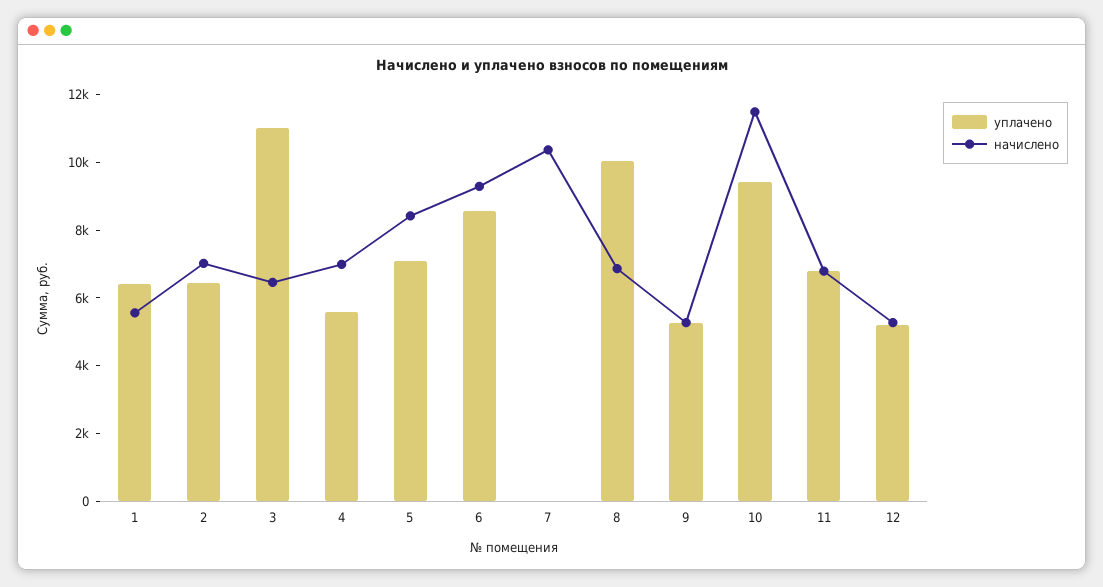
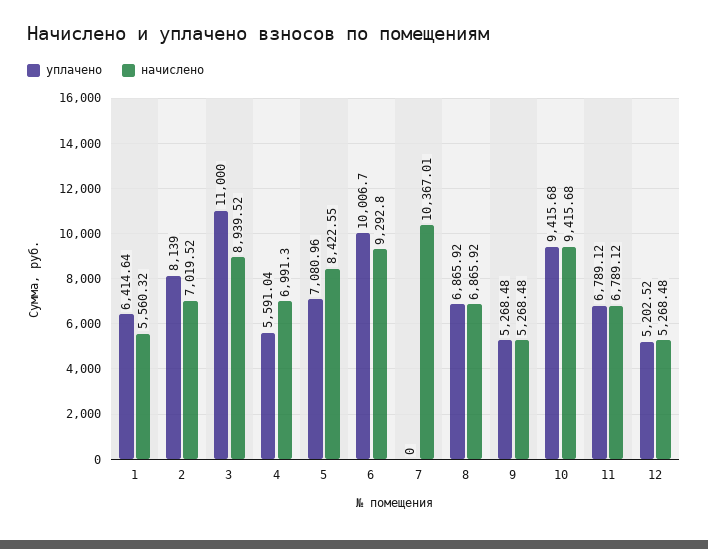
  {
    "уплачено": {
      "1": 6414.64,
-     "2": 6500,
+     "2": 8139,
      "3": 11000,
      "4": 5591.04,
      "5": 7080.96,
-     "6": 8500,
+     "6": 10006.7,
      "7": 0,
-     "8": 10000,
+     "8": 6865.92,
      "9": 5268.48,
      "10": 9415.68,
      "11": 6789.12,
      "12": 5202.52
    },
    "начислено": {
      "1": 5560.32,
      "2": 7019.52,
-     "3": 6500,
+     "3": 8939.52,
      "4": 6991.3,
      "5": 8422.55,
      "6": 9292.8,
      "7": 10367.01,
      "8": 6865.92,
      "9": 5268.48,
-     "10": 11500,
+     "10": 9415.68,
      "11": 6789.12,
      "12": 5268.48
    }
  }

